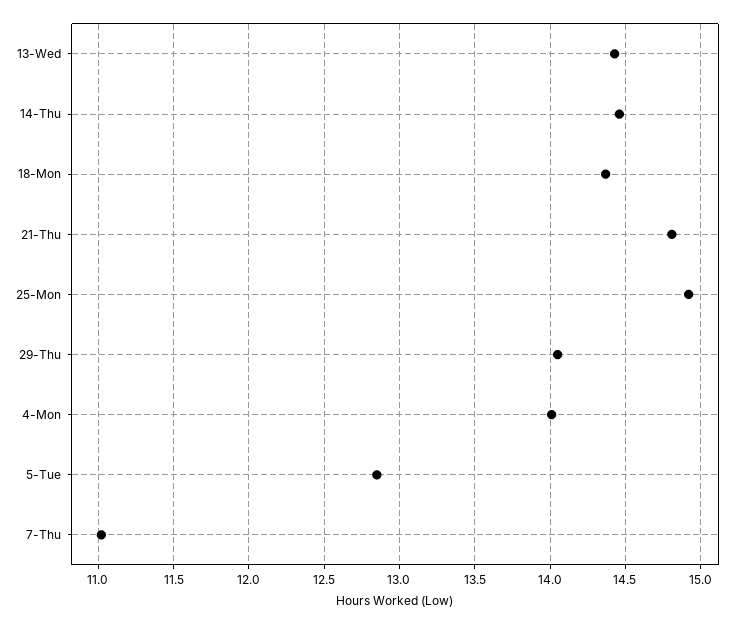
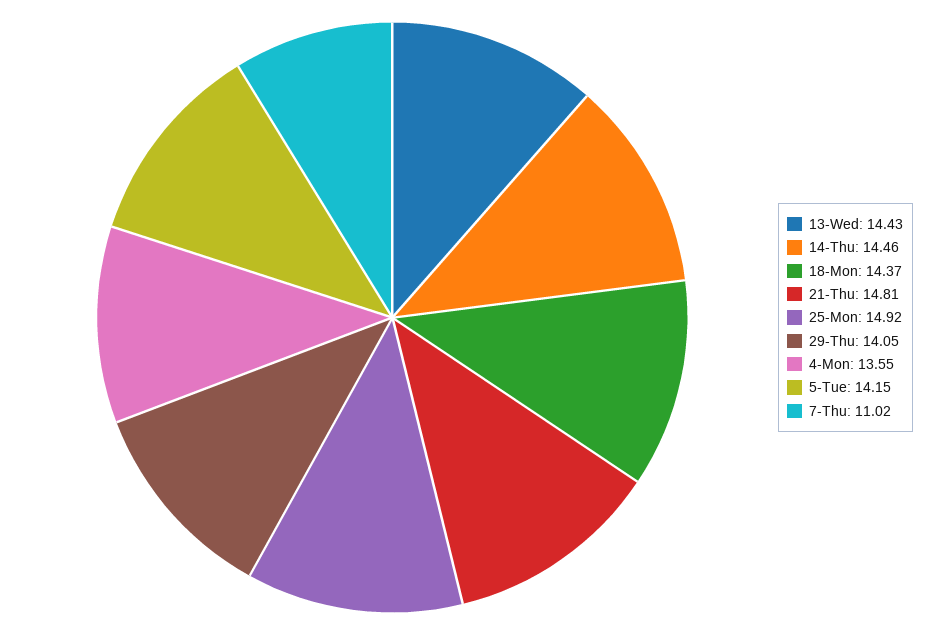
  {
    "13-Wed": 14.43,
    "14-Thu": 14.46,
    "18-Mon": 14.37,
    "21-Thu": 14.81,
    "25-Mon": 14.92,
    "29-Thu": 14.05,
-   "4-Mon": 14,
+   "4-Mon": 13.55,
-   "5-Tue": 12.85,
+   "5-Tue": 14.15,
    "7-Thu": 11.02
  }

